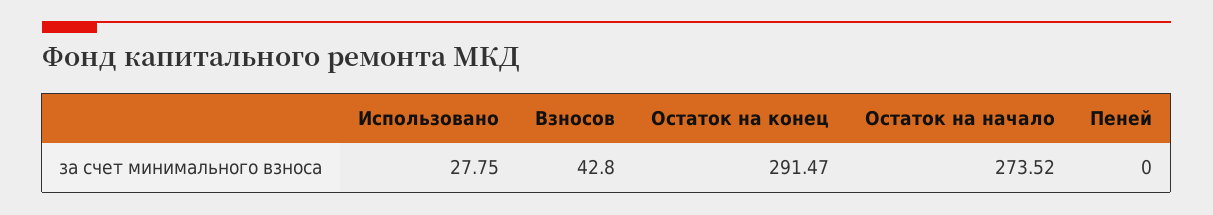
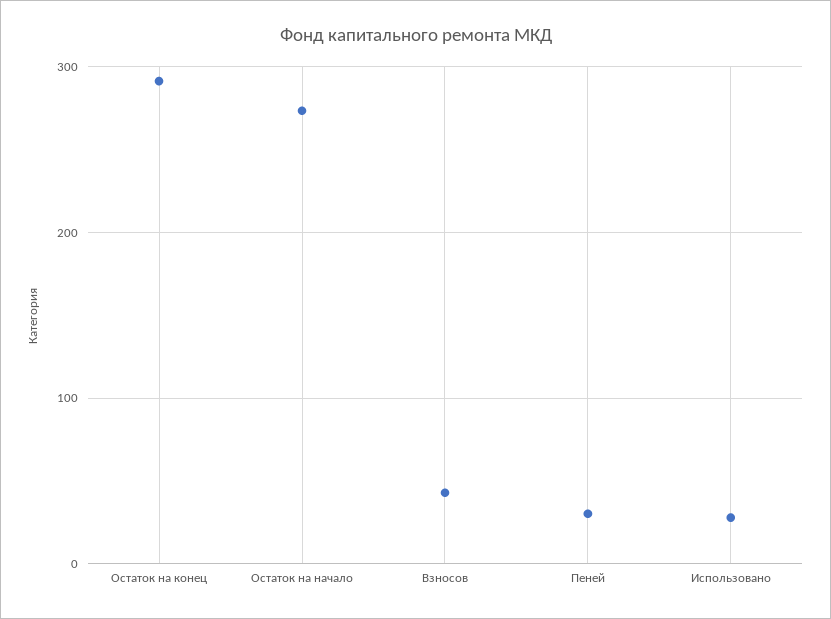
  {
    "Использовано": 27.75,
    "Взносов": 42.8,
    "Остаток на конец": 291.47,
    "Остаток на начало": 273.52,
-   "Пеней": 0
+   "Пеней": 30
  }

